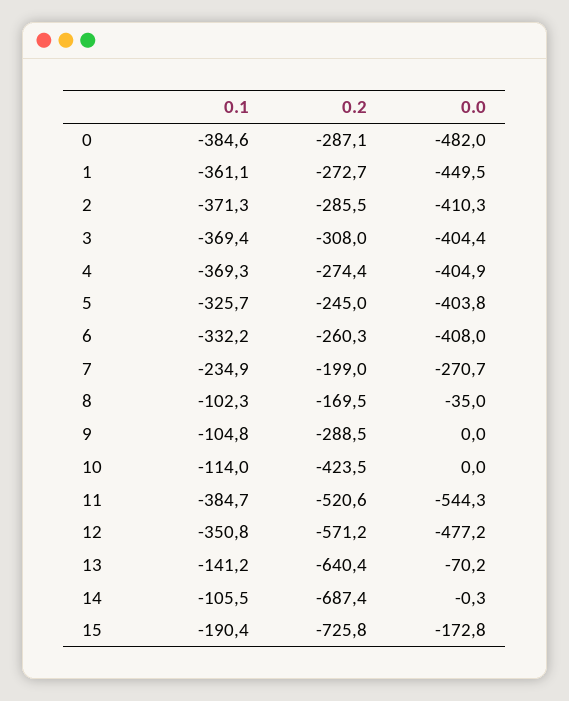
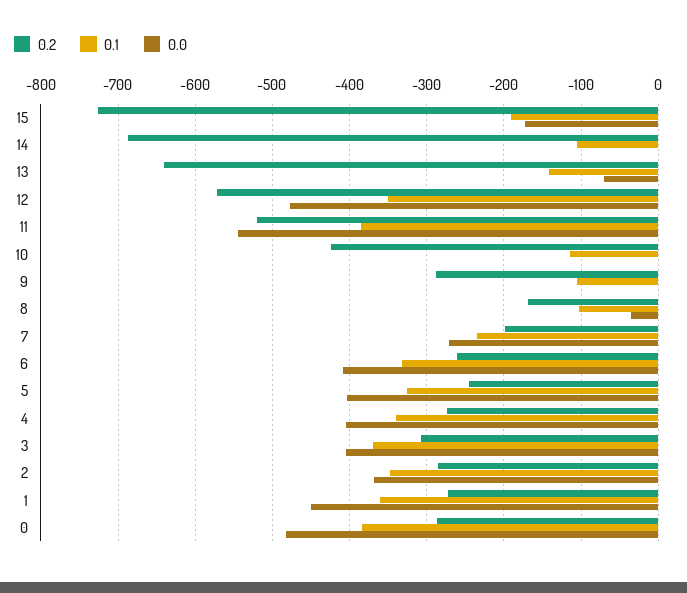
  {
    "0.1": {
      "0": -384.6,
      "1": -361.1,
-     "2": -371.3,
+     "2": -350,
      "3": -369.4,
-     "4": -369.3,
+     "4": -340,
      "5": -325.7,
      "6": -332.2,
      "7": -234.9,
      "8": -102.3,
      "9": -104.8,
      "10": -114,
      "11": -384.7,
      "12": -350.8,
      "13": -141.2,
      "14": -105.5,
      "15": -190.4
    },
    "0.2": {
      "0": -287.1,
      "1": -272.7,
      "2": -285.5,
      "3": -308,
      "4": -274.4,
      "5": -245,
      "6": -260.3,
      "7": -199,
      "8": -169.5,
      "9": -288.5,
      "10": -423.5,
      "11": -520.6,
      "12": -571.2,
      "13": -640.4,
      "14": -687.4,
      "15": -725.8
    },
    "0.0": {
      "0": -482,
      "1": -449.5,
-     "2": -410.3,
+     "2": -370,
      "3": -404.4,
      "4": -404.9,
      "5": -403.8,
      "6": -408,
      "7": -270.7,
      "8": -35,
      "9": 0,
      "10": 0,
      "11": -544.3,
      "12": -477.2,
      "13": -70.2,
      "14": -0.3,
      "15": -172.8
    }
  }

